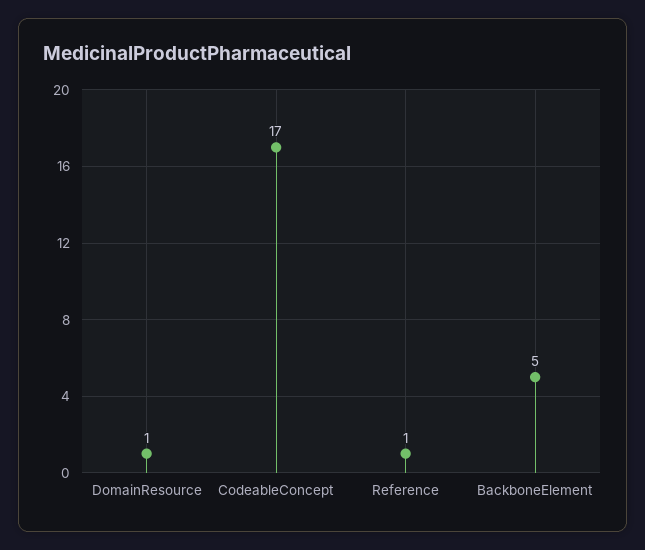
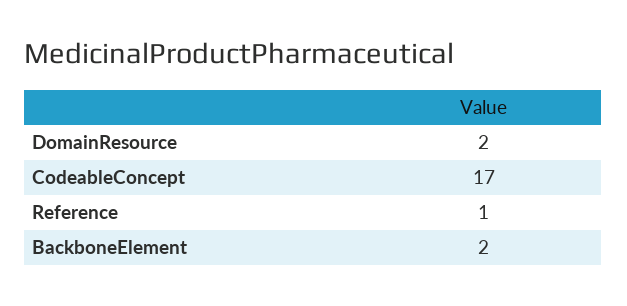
  {
-   "DomainResource": 1,
+   "DomainResource": 2,
    "CodeableConcept": 17,
    "Reference": 1,
-   "BackboneElement": 5
+   "BackboneElement": 2
  }

